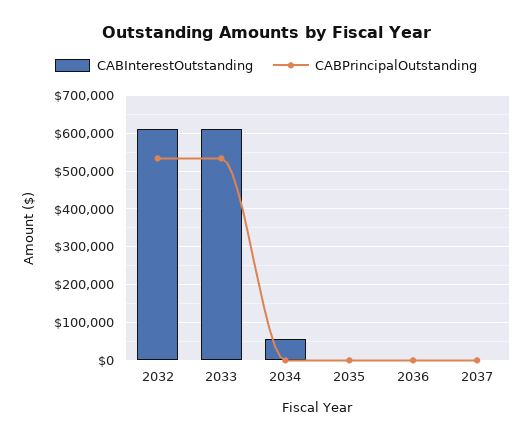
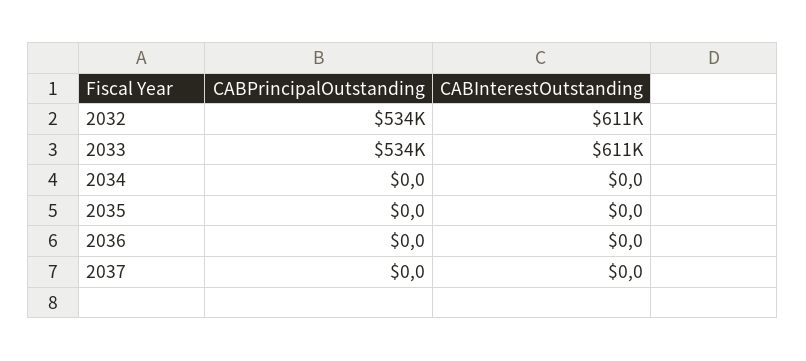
  {
    "CABInterestOutstanding": {
      "2032": 611000,
      "2033": 611000,
-     "2034": 60000,
+     "2034": 0,
      "2035": 0,
      "2036": 0,
      "2037": 0
    },
    "CABPrincipalOutstanding": {
      "2032": 534000,
      "2033": 534000,
      "2034": 0,
      "2035": 0,
      "2036": 0,
      "2037": 0
    }
  }

